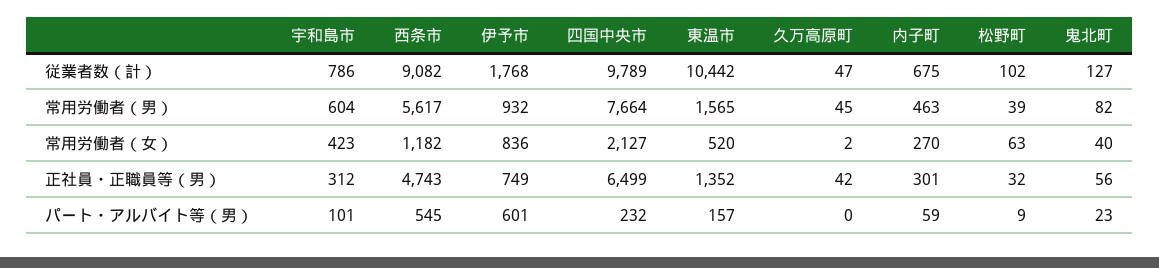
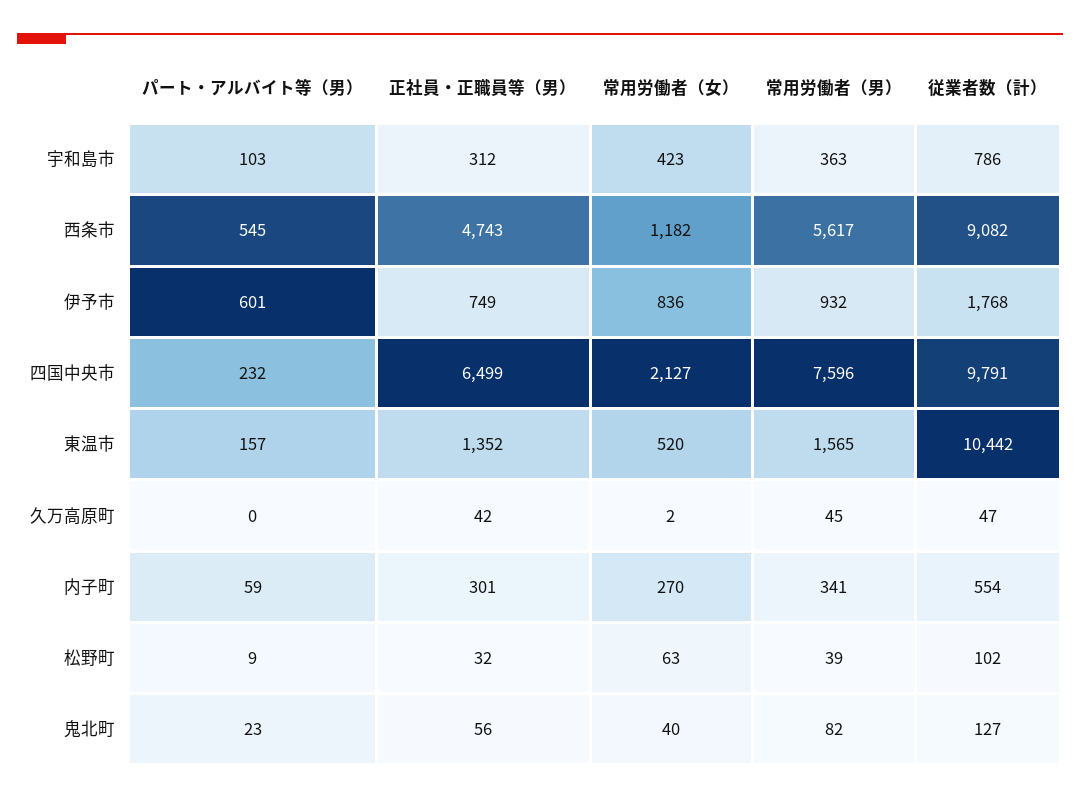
  {
    "宇和島市": {
      "従業者数（計）": 786,
-     "常用労働者（男）": 604,
+     "常用労働者（男）": 363,
      "常用労働者（女）": 423,
      "正社員・正職員等（男）": 312,
-     "パート・アルバイト等（男）": 101
+     "パート・アルバイト等（男）": 103
    },
    "西条市": {
      "従業者数（計）": 9082,
      "常用労働者（男）": 5617,
      "常用労働者（女）": 1182,
      "正社員・正職員等（男）": 4743,
      "パート・アルバイト等（男）": 545
    },
    "伊予市": {
      "従業者数（計）": 1768,
      "常用労働者（男）": 932,
      "常用労働者（女）": 836,
      "正社員・正職員等（男）": 749,
      "パート・アルバイト等（男）": 601
    },
    "四国中央市": {
-     "従業者数（計）": 9789,
+     "従業者数（計）": 9791,
-     "常用労働者（男）": 7664,
+     "常用労働者（男）": 7596,
      "常用労働者（女）": 2127,
      "正社員・正職員等（男）": 6499,
      "パート・アルバイト等（男）": 232
    },
    "東温市": {
      "従業者数（計）": 10442,
      "常用労働者（男）": 1565,
      "常用労働者（女）": 520,
      "正社員・正職員等（男）": 1352,
      "パート・アルバイト等（男）": 157
    },
    "久万高原町": {
      "従業者数（計）": 47,
      "常用労働者（男）": 45,
      "常用労働者（女）": 2,
      "正社員・正職員等（男）": 42,
      "パート・アルバイト等（男）": 0
    },
    "内子町": {
-     "従業者数（計）": 675,
+     "従業者数（計）": 554,
-     "常用労働者（男）": 463,
+     "常用労働者（男）": 341,
      "常用労働者（女）": 270,
      "正社員・正職員等（男）": 301,
      "パート・アルバイト等（男）": 59
    },
    "松野町": {
      "従業者数（計）": 102,
      "常用労働者（男）": 39,
      "常用労働者（女）": 63,
      "正社員・正職員等（男）": 32,
      "パート・アルバイト等（男）": 9
    },
    "鬼北町": {
      "従業者数（計）": 127,
      "常用労働者（男）": 82,
      "常用労働者（女）": 40,
      "正社員・正職員等（男）": 56,
      "パート・アルバイト等（男）": 23
    }
  }

